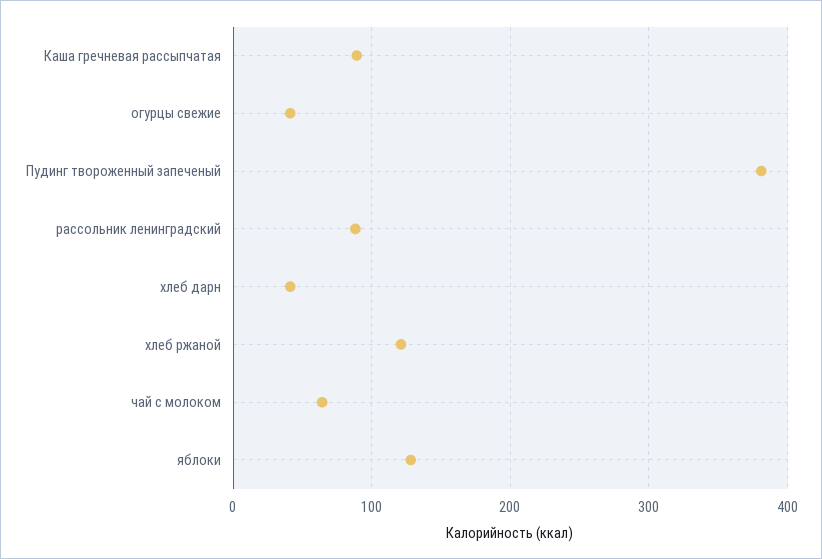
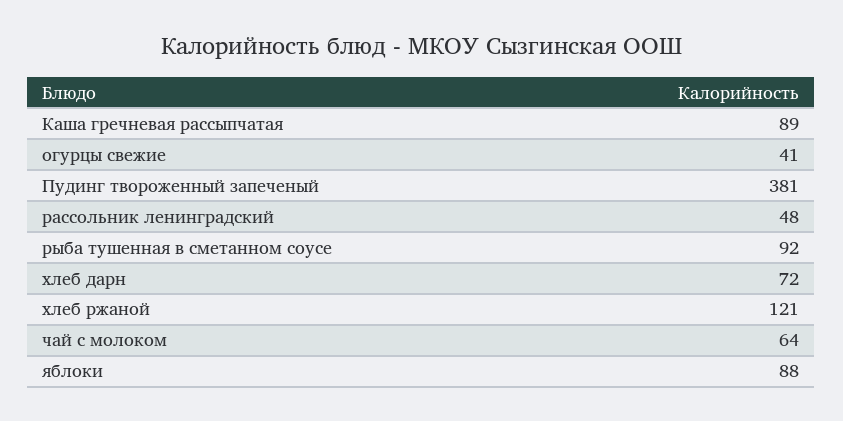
  {
    "Каша гречневая рассыпчатая": 89,
    "огурцы свежие": 41,
    "Пудинг твороженный запеченый": 381,
-   "рассольник ленинградский": 90,
+   "рассольник ленинградский": 48,
-   "хлеб дарн": 40,
+   "хлеб дарн": 72,
    "хлеб ржаной": 121,
    "чай с молоком": 64,
-   "яблоки": 130
+   "яблоки": 88,
+   "рыба тушенная в сметанном соусе": 92
  }

